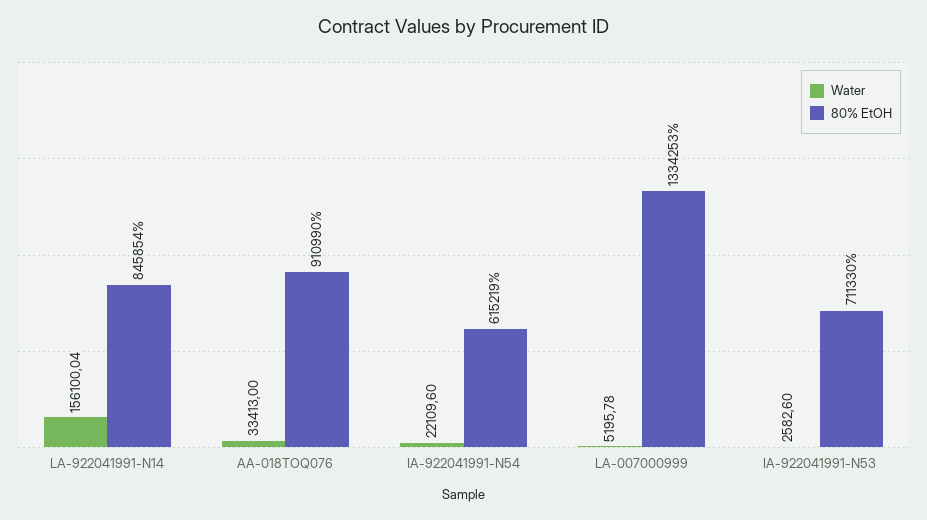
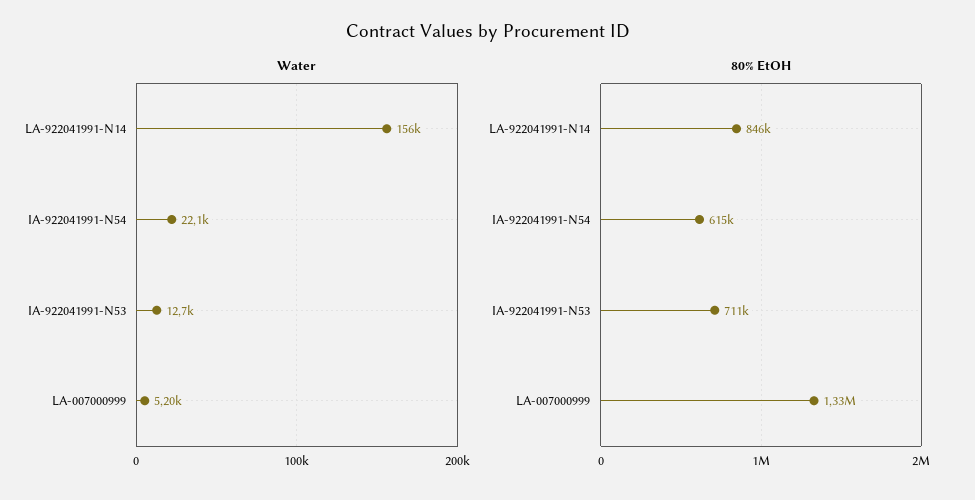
  {
    "Water": {
      "LA-922041991-N14": 156100.04,
-     "AA-018TOQ076": 33413,
      "IA-922041991-N54": 22109.6,
      "LA-007000999": 5195.78,
-     "IA-922041991-N53": 2582.6
+     "IA-922041991-N53": 12700
    },
    "80% EtOH": {
      "LA-922041991-N14": 845854,
-     "AA-018TOQ076": 910990,
      "IA-922041991-N54": 615219,
      "LA-007000999": 1334253,
      "IA-922041991-N53": 711330
    }
  }

